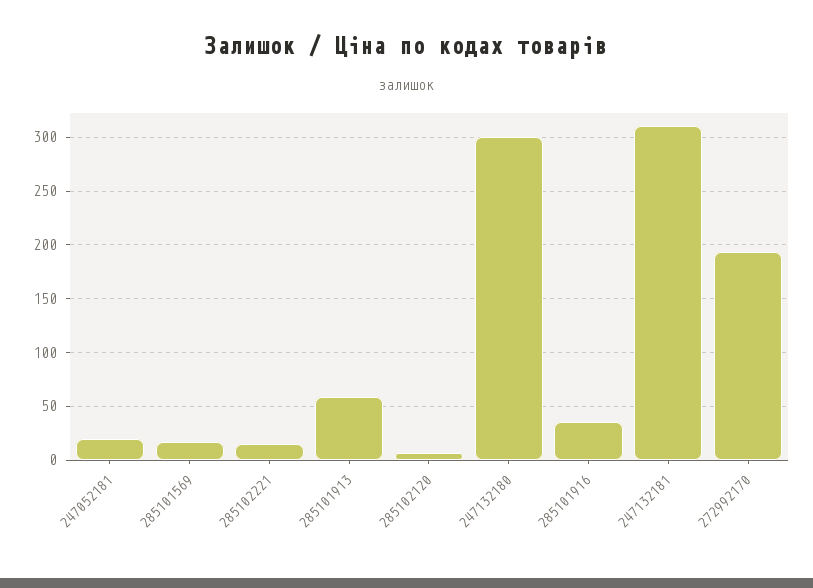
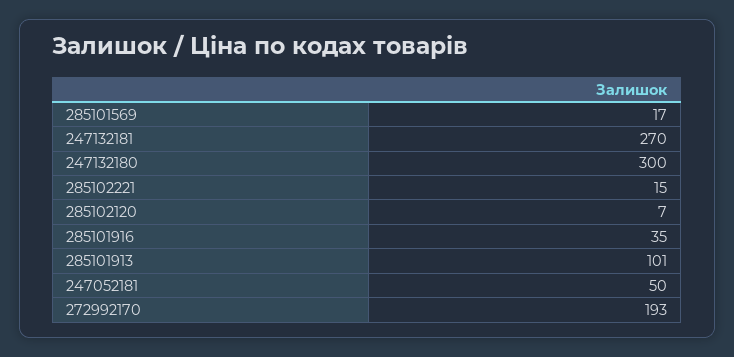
  {
-   "247052181": 20,
+   "247052181": 50,
    "285101569": 17,
    "285102221": 15,
-   "285101913": 60,
+   "285101913": 101,
    "285102120": 7,
    "247132180": 300,
    "285101916": 35,
-   "247132181": 310,
+   "247132181": 270,
    "272992170": 193
  }

